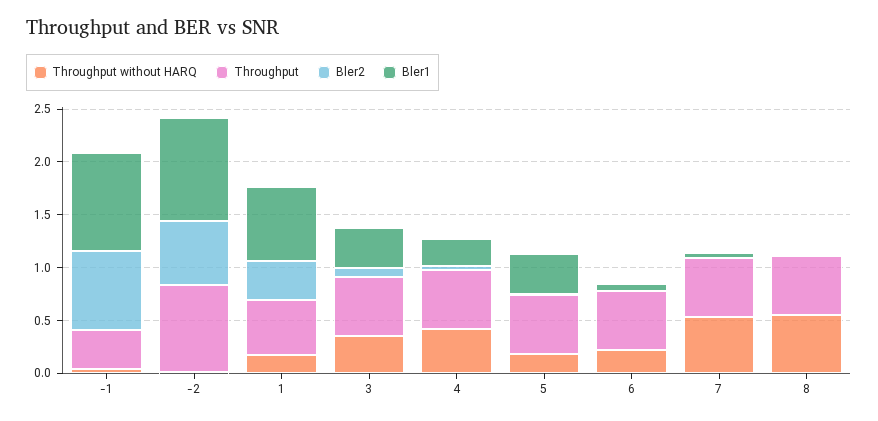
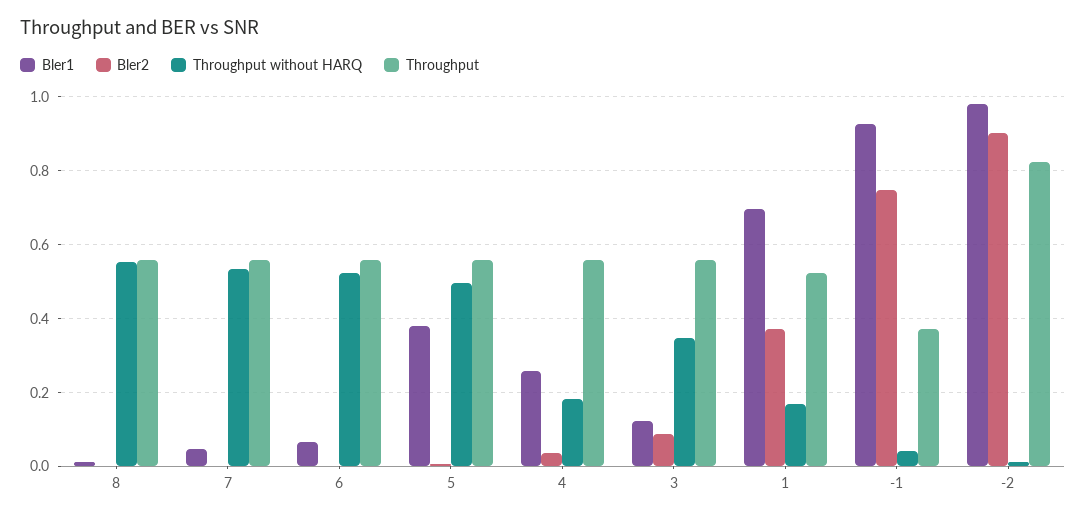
  {
    "Throughput without HARQ": {
      "-1": 0.04,
      "-2": 0.02,
      "1": 0.16,
      "3": 0.34,
-     "4": 0.4,
+     "4": 0.18,
-     "5": 0.2,
+     "5": 0.5,
-     "6": 0.2,
+     "6": 0.52,
      "7": 0.54,
      "8": 0.56
    },
    "Throughput": {
      "-1": 0.38,
      "-2": 0.82,
      "1": 0.52,
      "3": 0.56,
      "4": 0.56,
      "5": 0.56,
      "6": 0.56,
      "7": 0.56,
      "8": 0.56
    },
    "Bler2": {
      "-1": 0.74,
-     "-2": 0.6,
+     "-2": 0.9,
      "1": 0.38,
      "3": 0.08,
      "4": 0.04,
      "5": 0,
      "6": 0,
      "7": 0,
      "8": 0
    },
    "Bler1": {
      "-1": 0.92,
      "-2": 0.98,
      "1": 0.7,
-     "3": 0.4,
+     "3": 0.12,
      "4": 0.26,
      "5": 0.38,
      "6": 0.06,
      "7": 0.04,
      "8": 0.02
    }
  }

